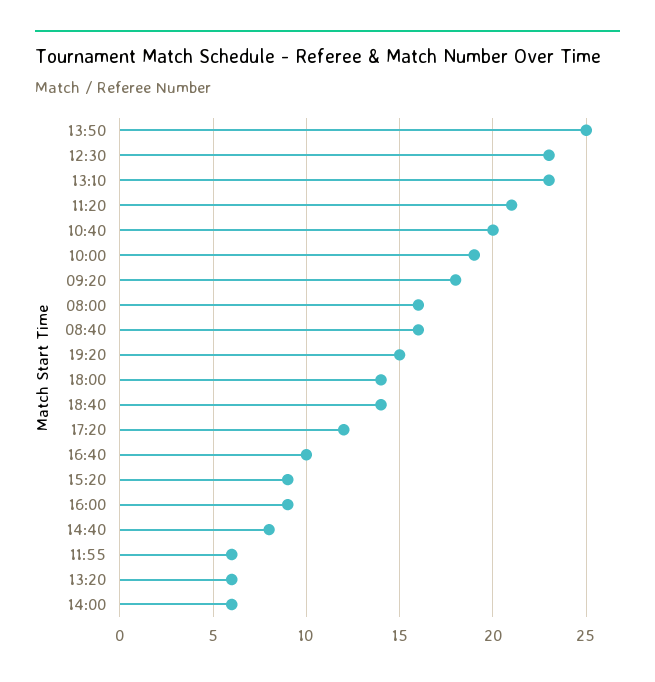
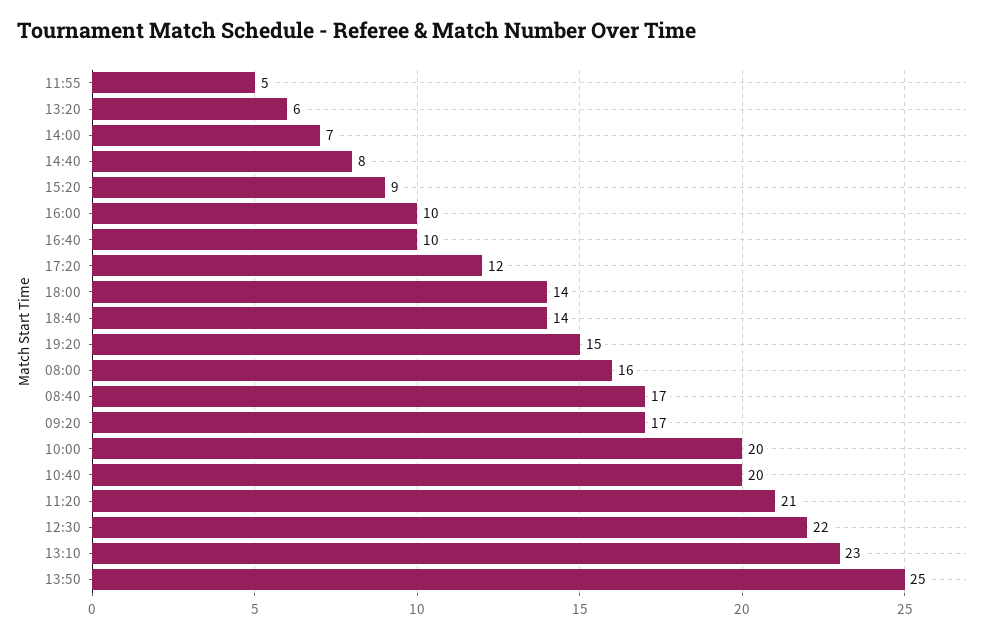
  {
    "13:50": 25,
-   "12:30": 23,
+   "12:30": 22,
    "13:10": 23,
    "11:20": 21,
    "10:40": 20,
-   "10:00": 19,
+   "10:00": 20,
-   "09:20": 18,
+   "09:20": 17,
    "08:00": 16,
-   "08:40": 16,
+   "08:40": 17,
    "19:20": 15,
    "18:00": 14,
    "18:40": 14,
    "17:20": 12,
    "16:40": 10,
    "15:20": 9,
-   "16:00": 9,
+   "16:00": 10,
    "14:40": 8,
-   "11:55": 6,
+   "11:55": 5,
    "13:20": 6,
-   "14:00": 6
+   "14:00": 7
  }

